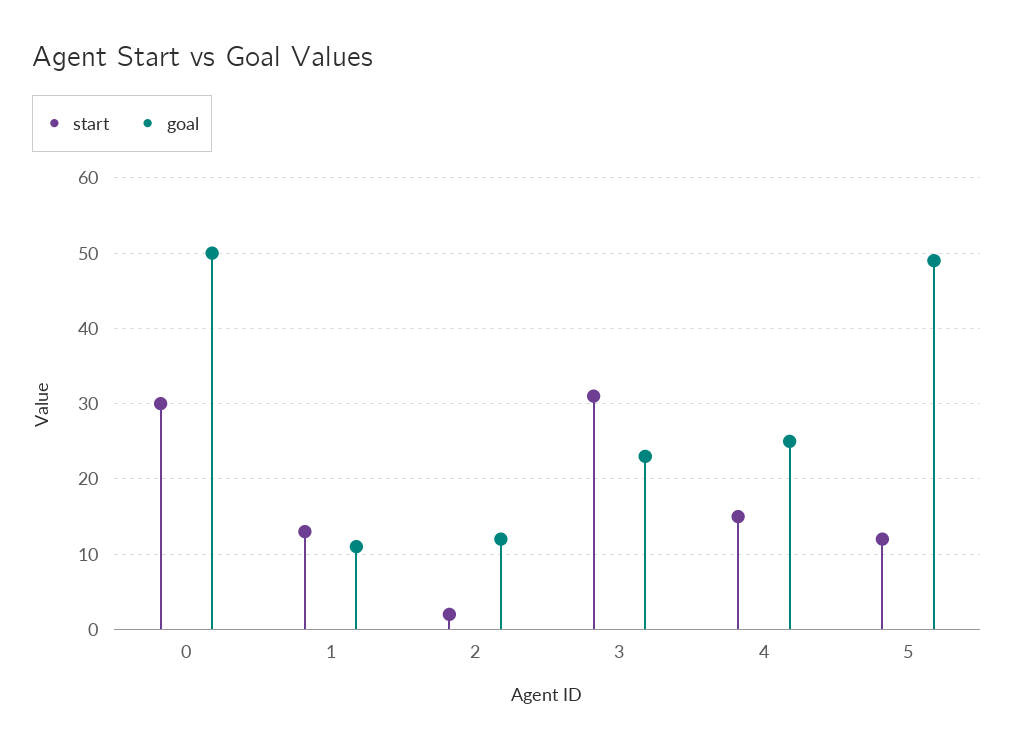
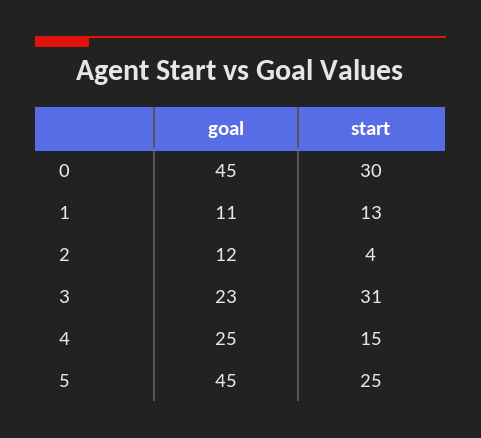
  {
    "start": {
      "0": 30,
      "1": 13,
-     "2": 2,
+     "2": 4,
      "3": 31,
      "4": 15,
-     "5": 12
+     "5": 25
    },
    "goal": {
-     "0": 50,
+     "0": 45,
      "1": 11,
      "2": 12,
      "3": 23,
      "4": 25,
-     "5": 49
+     "5": 45
    }
  }

